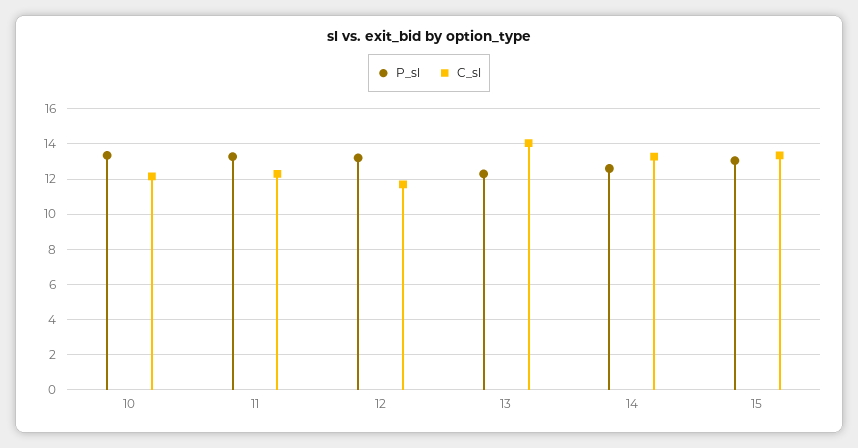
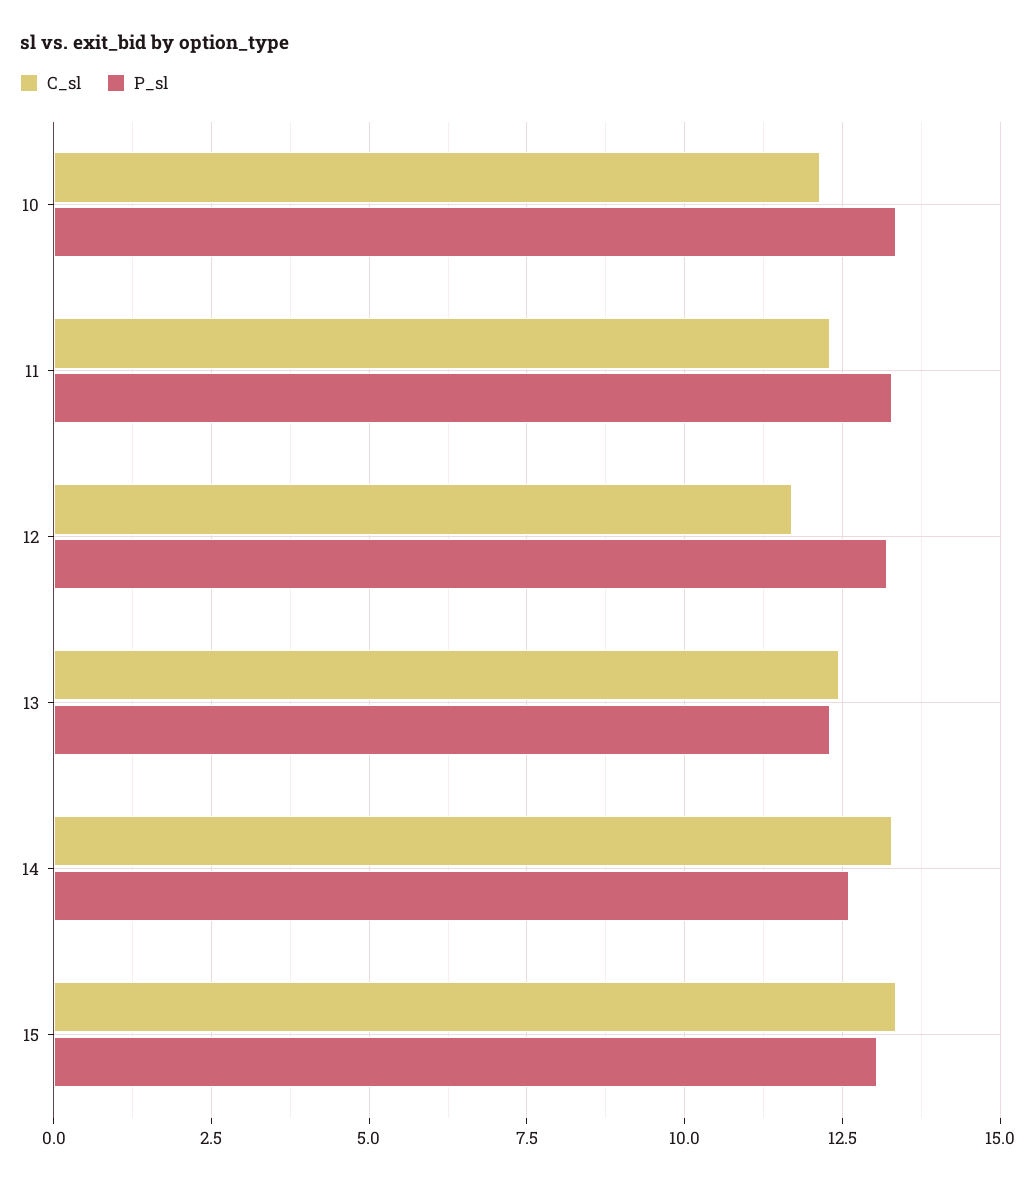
  {
    "P_sl": {
      "10": 13.25,
      "11": 13.25,
      "12": 13.25,
      "13": 12.25,
      "14": 12.5,
      "15": 13
    },
    "C_sl": {
      "10": 12.25,
      "11": 12.25,
      "12": 11.75,
-     "13": 14,
+     "13": 12.5,
      "14": 13.25,
      "15": 13.25
    }
  }

